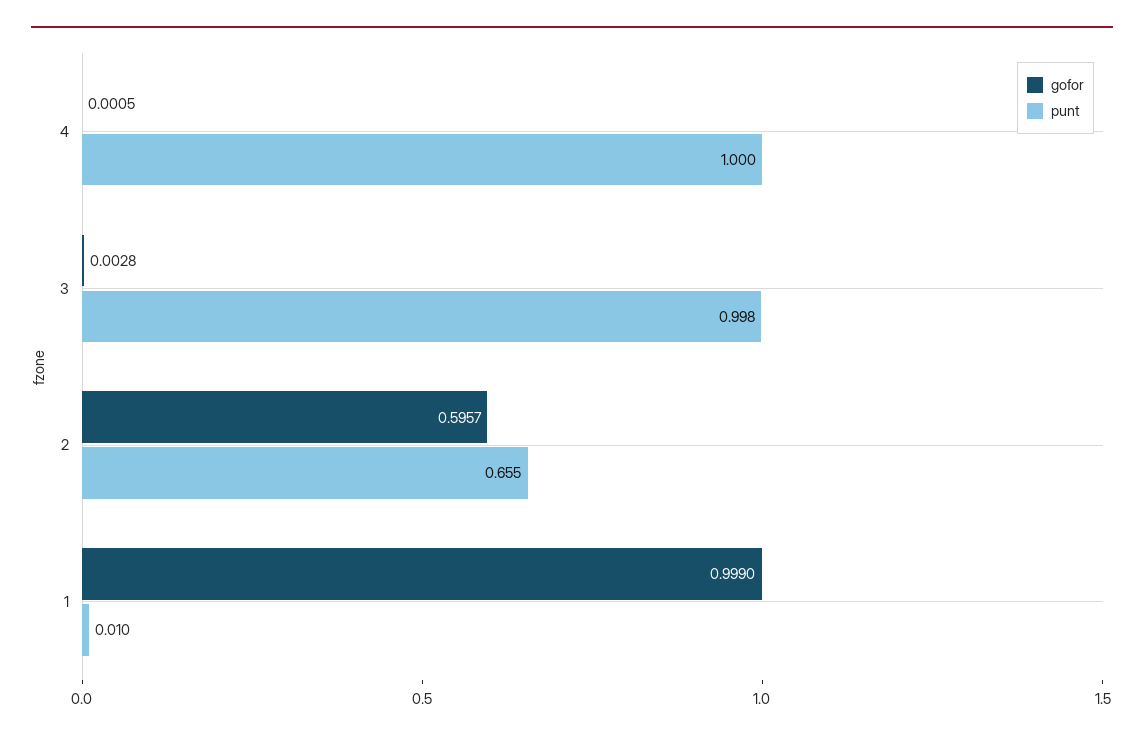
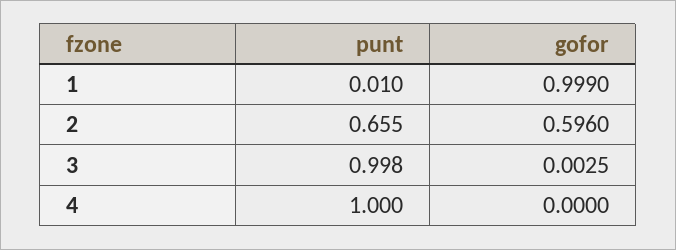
  {
    "gofor": {
-     "4": 0.0005,
+     "4": 0,
-     "3": 0.0028,
+     "3": 0.0025,
-     "2": 0.5957,
+     "2": 0.596,
      "1": 0.999
    },
    "punt": {
      "4": 1,
      "3": 0.998,
      "2": 0.655,
      "1": 0.01
    }
  }

